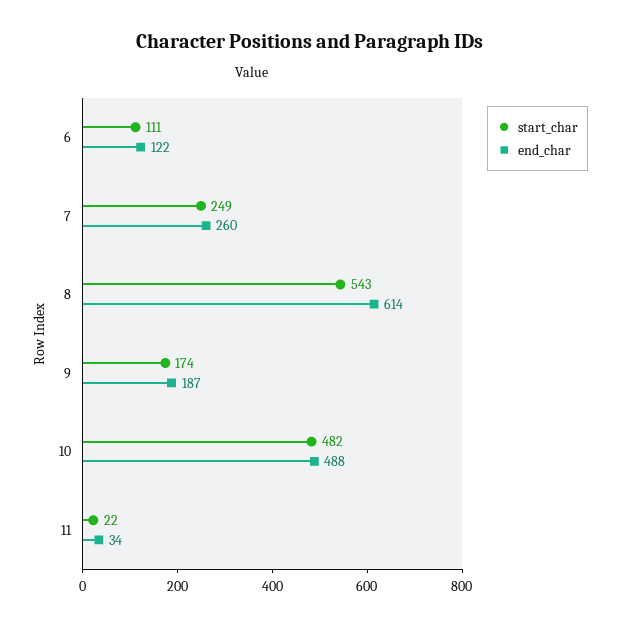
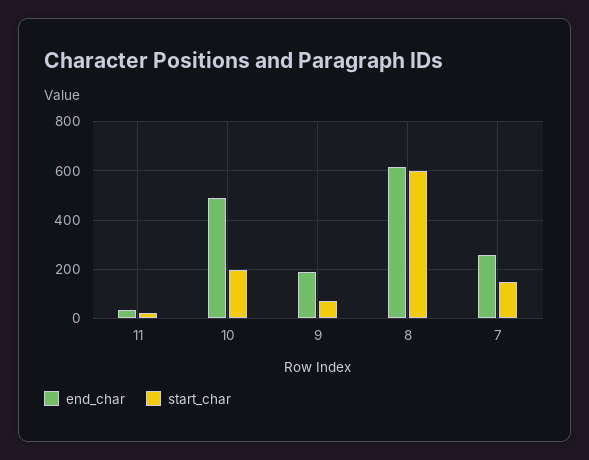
  {
    "start_char": {
-     "6": 111,
-     "7": 249,
+     "7": 150,
-     "8": 543,
+     "8": 600,
-     "9": 174,
+     "9": 75,
-     "10": 482,
+     "10": 200,
      "11": 22
    },
    "end_char": {
-     "6": 122,
      "7": 260,
      "8": 614,
      "9": 187,
      "10": 488,
      "11": 34
    }
  }

